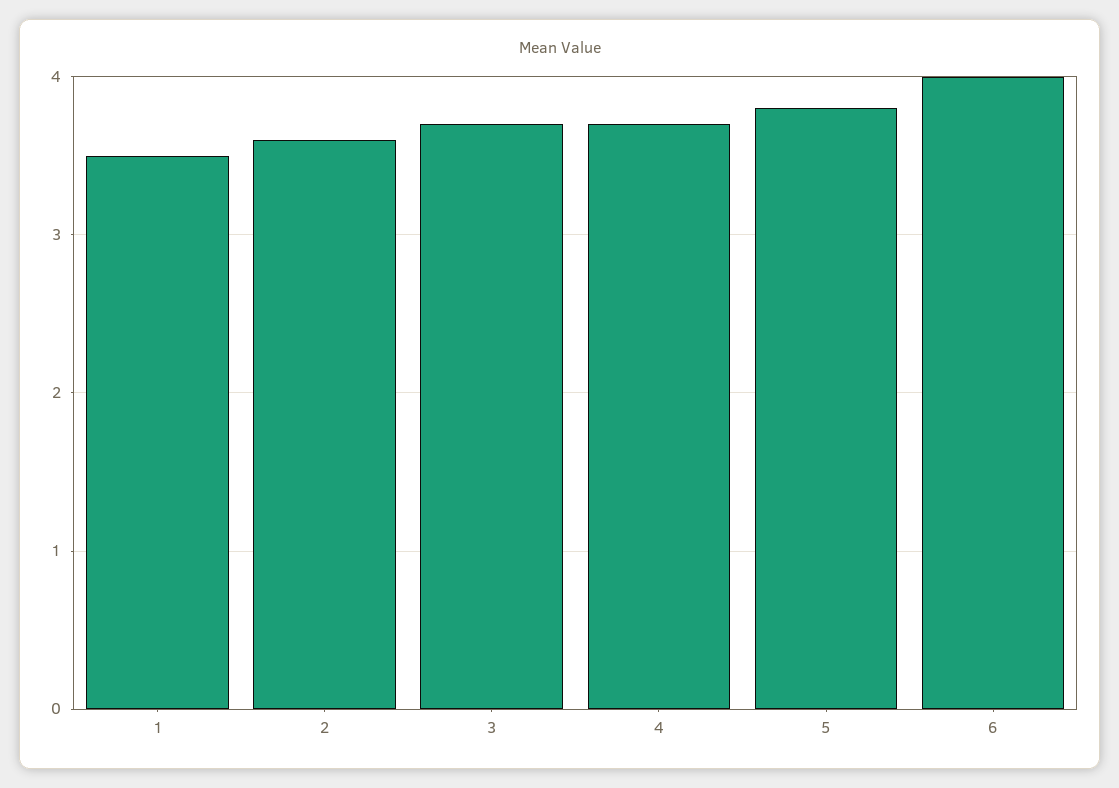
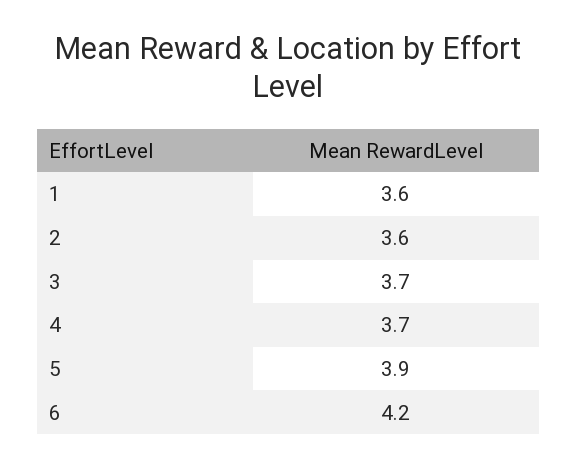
  {
-   "1": 3.5,
+   "1": 3.6,
    "2": 3.6,
    "3": 3.7,
    "4": 3.7,
-   "5": 3.8,
+   "5": 3.9,
-   "6": 4
+   "6": 4.2
  }

